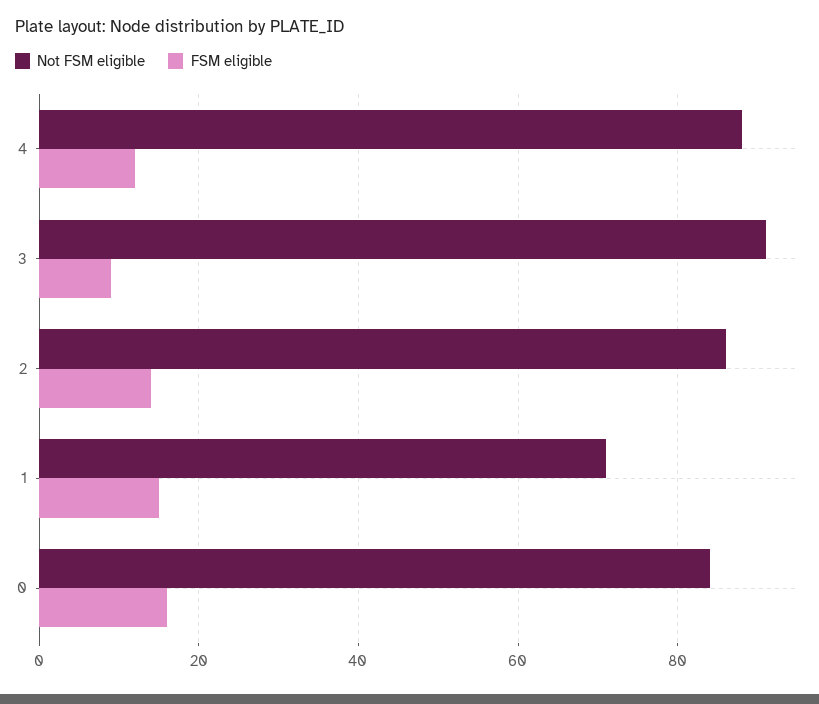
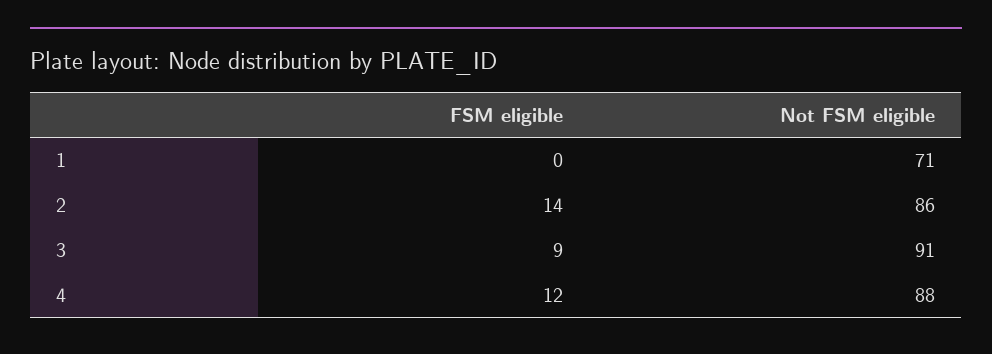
  {
    "Not FSM eligible": {
      "4": 88,
      "3": 91,
      "2": 86,
-     "1": 71,
+     "1": 71
-     "0": 85
    },
    "FSM eligible": {
      "4": 12,
      "3": 9,
      "2": 14,
-     "1": 15,
+     "1": 0
-     "0": 15
    }
  }

